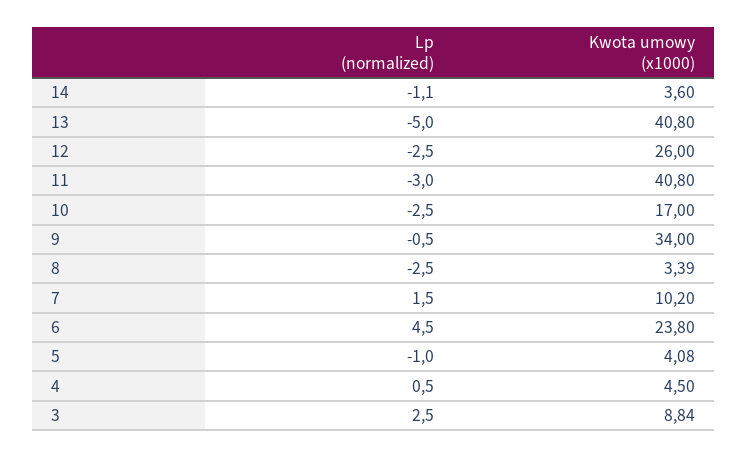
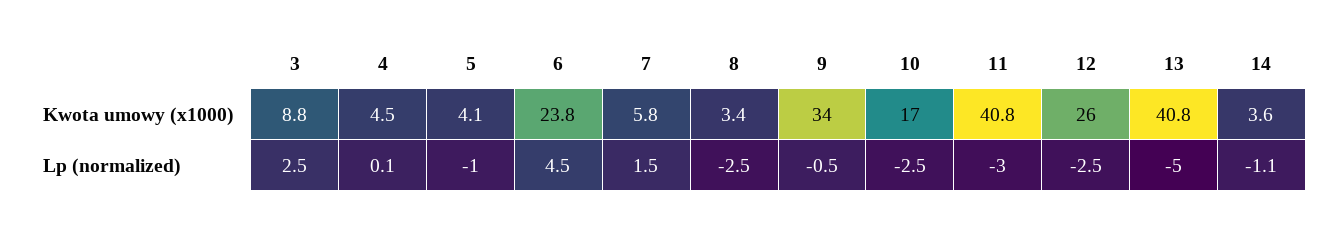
  {
    "Lp (normalized)": {
      "14": -1.1,
      "13": -5,
      "12": -2.5,
      "11": -3,
      "10": -2.5,
      "9": -0.5,
      "8": -2.5,
      "7": 1.5,
      "6": 4.5,
      "5": -1,
-     "4": 0.5,
+     "4": 0.1,
      "3": 2.5
    },
    "Kwota umowy (x1000)": {
      "14": 3.6,
      "13": 40.8,
      "12": 26,
      "11": 40.8,
      "10": 17,
      "9": 34,
      "8": 3.39,
-     "7": 10.2,
+     "7": 5.8,
      "6": 23.8,
      "5": 4.08,
      "4": 4.5,
      "3": 8.84
    }
  }

